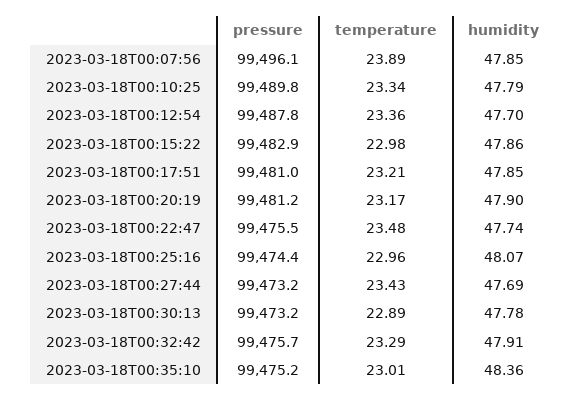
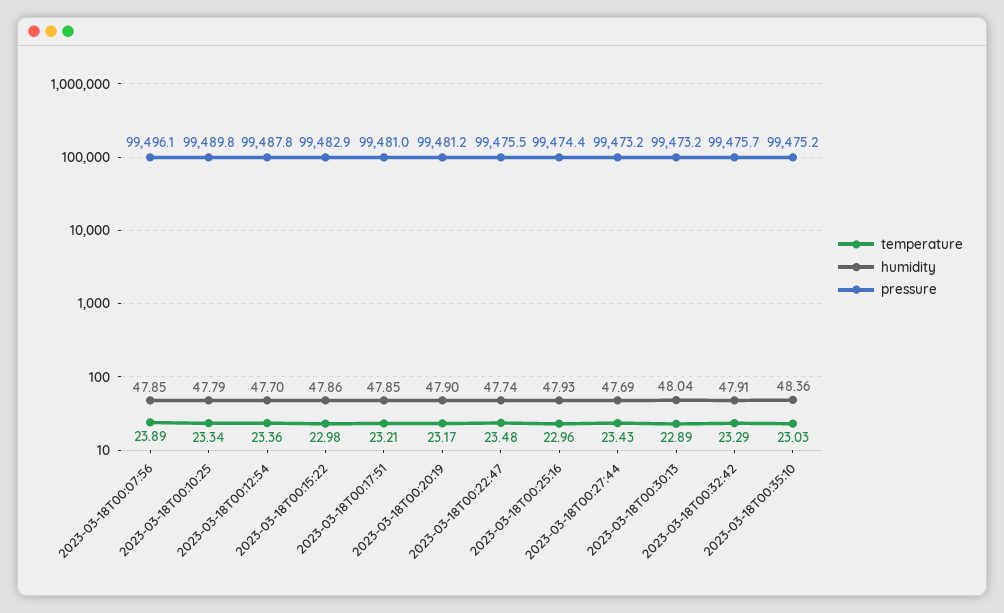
  {
    "pressure": {
      "2023-03-18T00:07:56": 99496.1,
      "2023-03-18T00:10:25": 99489.8,
      "2023-03-18T00:12:54": 99487.8,
      "2023-03-18T00:15:22": 99482.9,
      "2023-03-18T00:17:51": 99481,
      "2023-03-18T00:20:19": 99481.2,
      "2023-03-18T00:22:47": 99475.5,
      "2023-03-18T00:25:16": 99474.4,
      "2023-03-18T00:27:44": 99473.2,
      "2023-03-18T00:30:13": 99473.2,
      "2023-03-18T00:32:42": 99475.7,
      "2023-03-18T00:35:10": 99475.2
    },
    "temperature": {
      "2023-03-18T00:07:56": 23.89,
      "2023-03-18T00:10:25": 23.34,
      "2023-03-18T00:12:54": 23.36,
      "2023-03-18T00:15:22": 22.98,
      "2023-03-18T00:17:51": 23.21,
      "2023-03-18T00:20:19": 23.17,
      "2023-03-18T00:22:47": 23.48,
      "2023-03-18T00:25:16": 22.96,
      "2023-03-18T00:27:44": 23.43,
      "2023-03-18T00:30:13": 22.89,
      "2023-03-18T00:32:42": 23.29,
-     "2023-03-18T00:35:10": 23.01
+     "2023-03-18T00:35:10": 23.03
    },
    "humidity": {
      "2023-03-18T00:07:56": 47.85,
      "2023-03-18T00:10:25": 47.79,
      "2023-03-18T00:12:54": 47.7,
      "2023-03-18T00:15:22": 47.86,
      "2023-03-18T00:17:51": 47.85,
      "2023-03-18T00:20:19": 47.9,
      "2023-03-18T00:22:47": 47.74,
-     "2023-03-18T00:25:16": 48.07,
+     "2023-03-18T00:25:16": 47.93,
      "2023-03-18T00:27:44": 47.69,
-     "2023-03-18T00:30:13": 47.78,
+     "2023-03-18T00:30:13": 48.04,
      "2023-03-18T00:32:42": 47.91,
      "2023-03-18T00:35:10": 48.36
    }
  }

